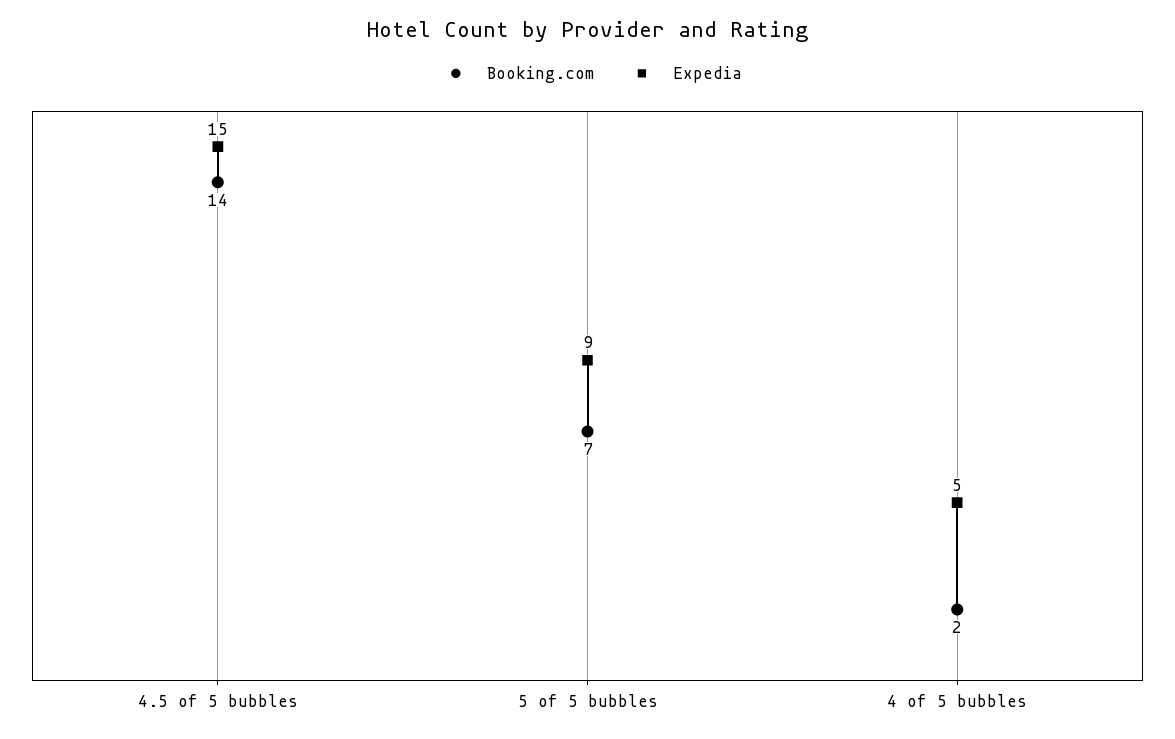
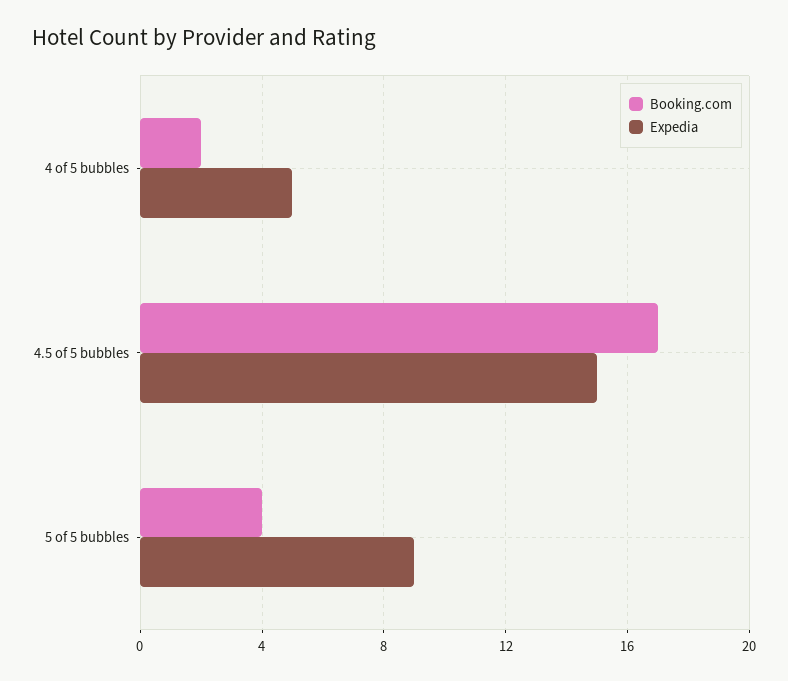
  {
    "Booking.com": {
-     "4.5 of 5 bubbles": 14,
+     "4.5 of 5 bubbles": 17,
-     "5 of 5 bubbles": 7,
+     "5 of 5 bubbles": 4,
      "4 of 5 bubbles": 2
    },
    "Expedia": {
      "4.5 of 5 bubbles": 15,
      "5 of 5 bubbles": 9,
      "4 of 5 bubbles": 5
    }
  }

